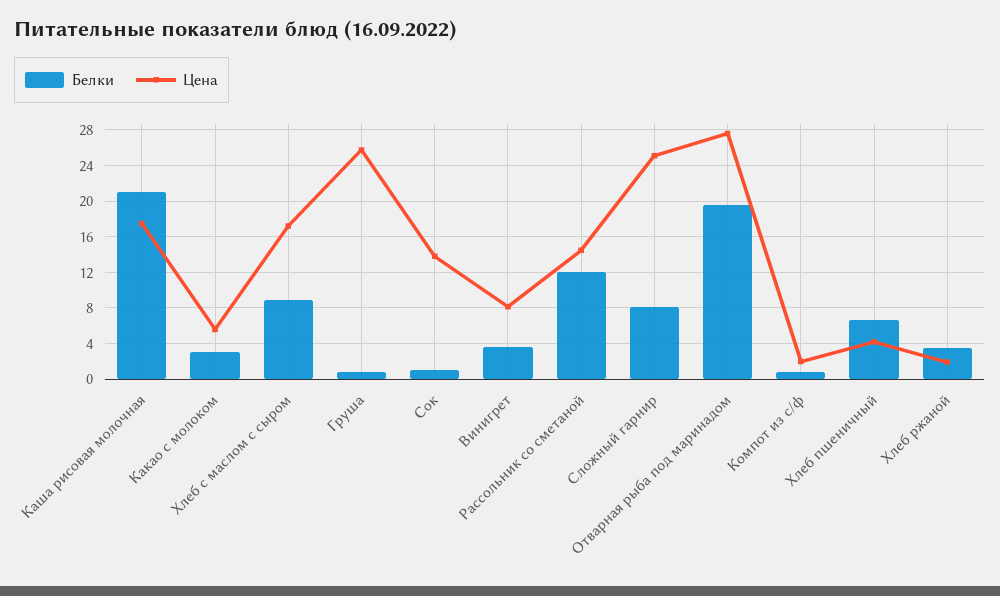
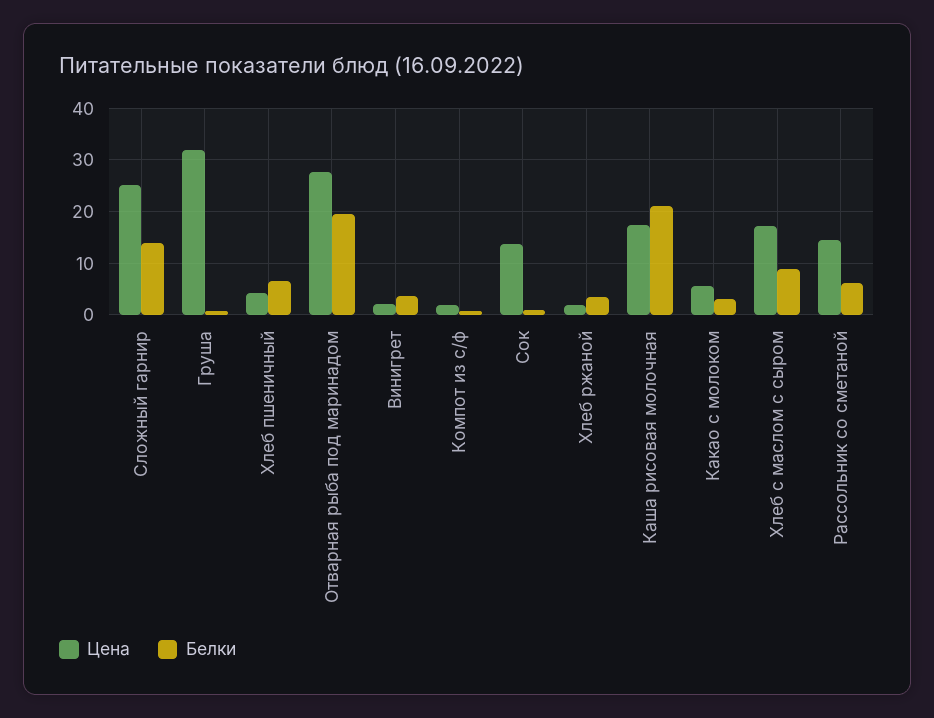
  {
    "Белки": {
      "Каша рисовая молочная": 21,
      "Какао с молоком": 3,
      "Хлеб с маслом с сыром": 9,
      "Груша": 1,
      "Сок": 1,
      "Винигрет": 4,
-     "Рассольник со сметаной": 12,
+     "Рассольник со сметаной": 6,
-     "Сложный гарнир": 8,
+     "Сложный гарнир": 14,
      "Отварная рыба под маринадом": 20,
      "Компот из с/ф": 1,
      "Хлеб пшеничный": 7,
      "Хлеб ржаной": 4
    },
    "Цена": {
      "Каша рисовая молочная": 17,
      "Какао с молоком": 6,
      "Хлеб с маслом с сыром": 17,
-     "Груша": 26,
+     "Груша": 32,
      "Сок": 14,
-     "Винигрет": 8,
+     "Винигрет": 2,
      "Рассольник со сметаной": 14,
      "Сложный гарнир": 25,
      "Отварная рыба под маринадом": 28,
      "Компот из с/ф": 2,
      "Хлеб пшеничный": 4,
      "Хлеб ржаной": 2
    }
  }

